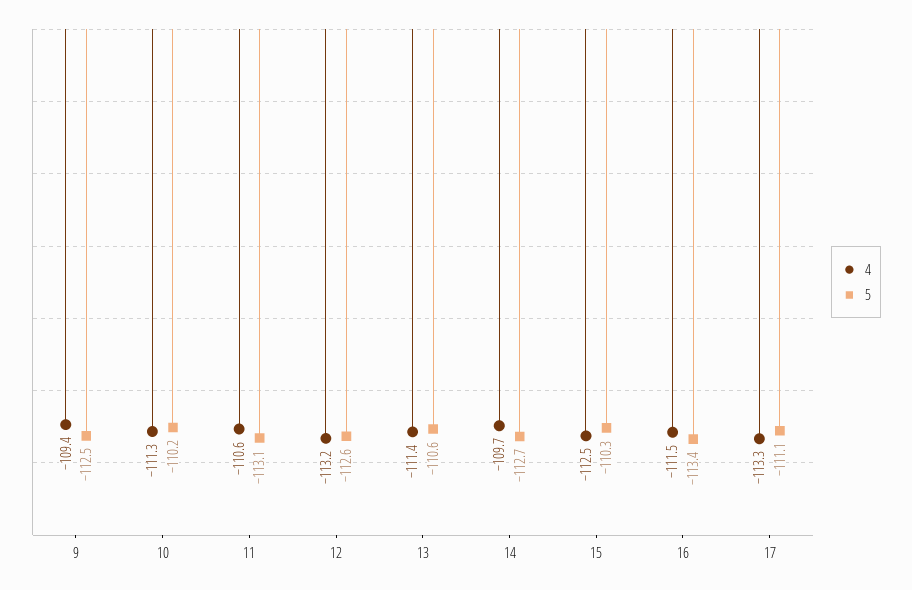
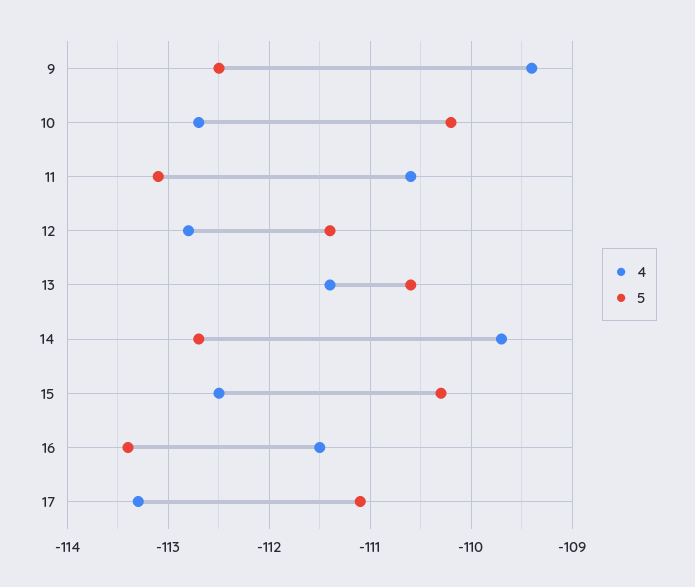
  {
    "4": {
      "9": -109.4,
-     "10": -111.3,
+     "10": -112.7,
      "11": -110.6,
-     "12": -113.2,
+     "12": -112.8,
      "13": -111.4,
      "14": -109.7,
      "15": -112.5,
      "16": -111.5,
      "17": -113.3
    },
    "5": {
      "9": -112.5,
      "10": -110.2,
      "11": -113.1,
-     "12": -112.6,
+     "12": -111.4,
      "13": -110.6,
      "14": -112.7,
      "15": -110.3,
      "16": -113.4,
      "17": -111.1
    }
  }

